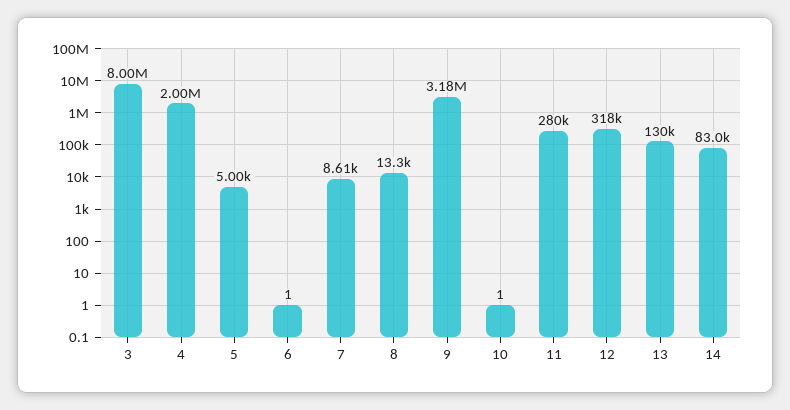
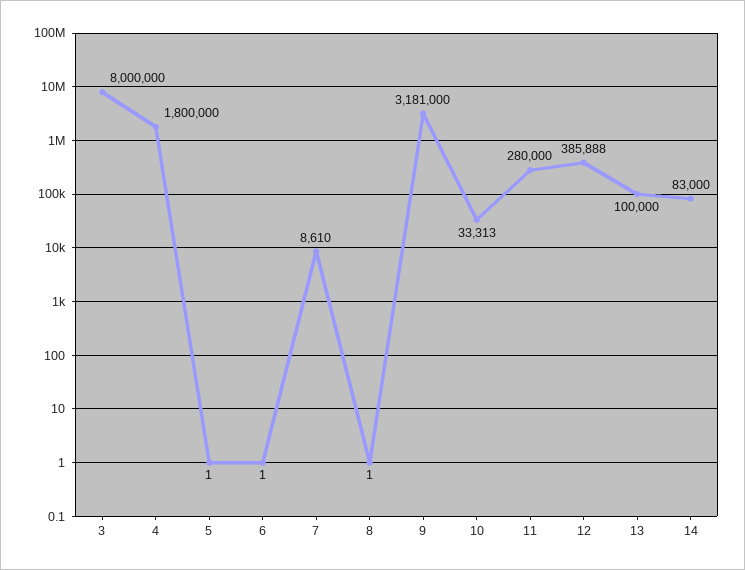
  {
    "3": 8000000,
-   "4": 2000000,
+   "4": 1800000,
-   "5": 5000,
+   "5": 1,
    "6": 1,
    "7": 8610,
-   "8": 13300,
+   "8": 1,
    "9": 3181000,
-   "10": 1,
+   "10": 33313,
    "11": 280000,
-   "12": 318000,
+   "12": 385888,
-   "13": 130000,
+   "13": 100000,
    "14": 83000
  }

